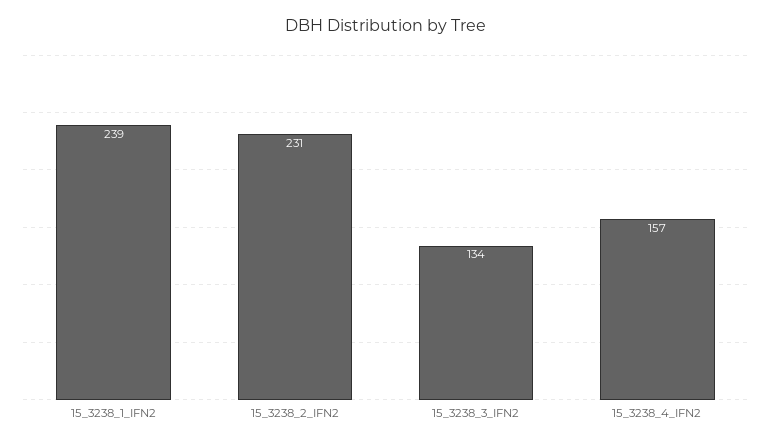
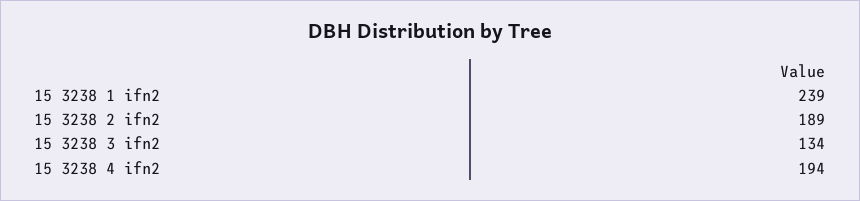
  {
    "15_3238_1_IFN2": 239,
-   "15_3238_2_IFN2": 231,
+   "15_3238_2_IFN2": 189,
    "15_3238_3_IFN2": 134,
-   "15_3238_4_IFN2": 157
+   "15_3238_4_IFN2": 194
  }

